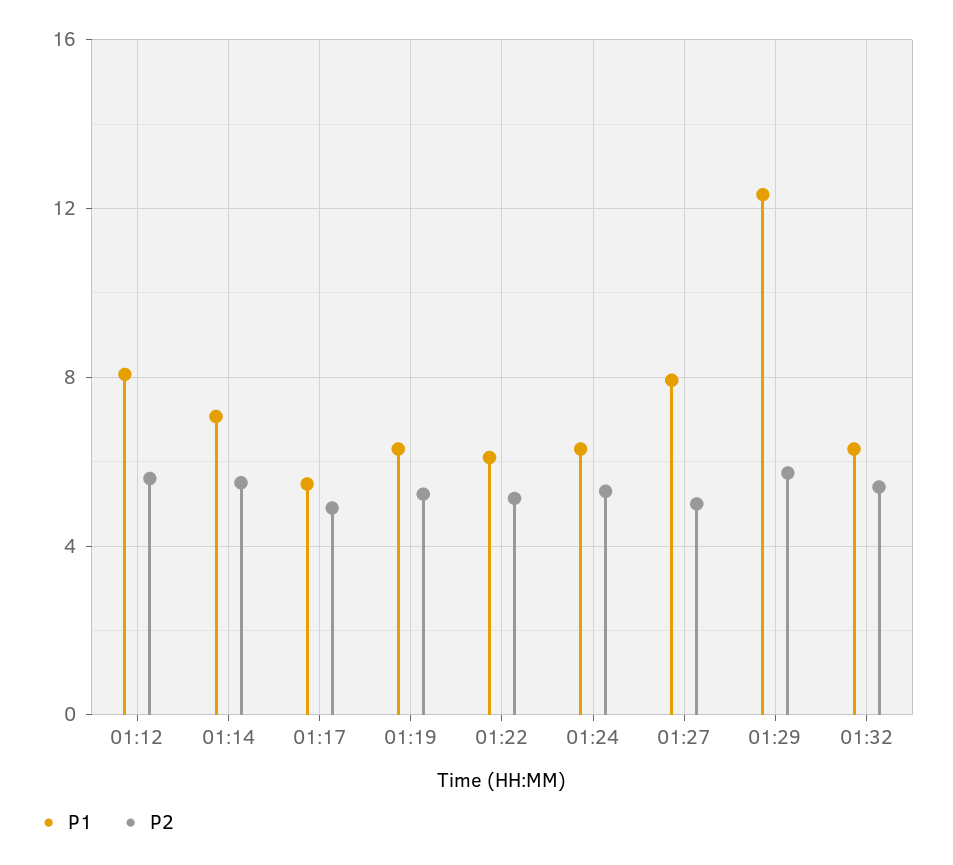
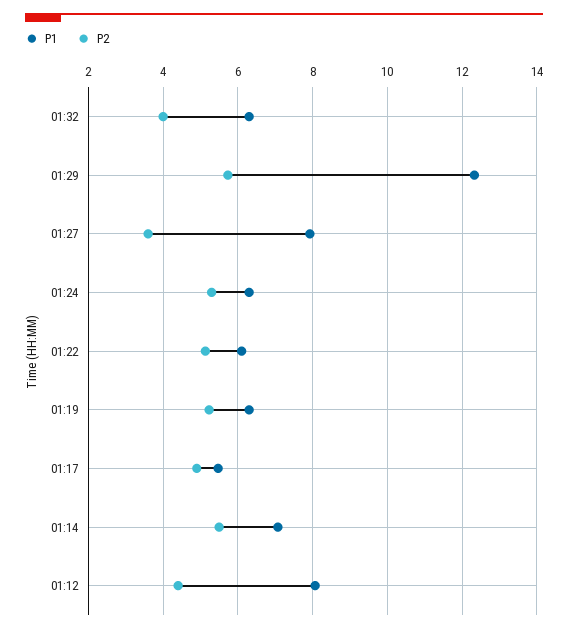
  {
    "P1": {
      "01:12": 8,
      "01:14": 7,
      "01:17": 5.4,
      "01:19": 6.4,
      "01:22": 6.2,
      "01:24": 6.4,
      "01:27": 8,
      "01:29": 12.4,
      "01:32": 6.4
    },
    "P2": {
-     "01:12": 5.5,
+     "01:12": 4.4,
      "01:14": 5.6,
      "01:17": 5,
      "01:19": 5.2,
      "01:22": 5.2,
      "01:24": 5.4,
-     "01:27": 5,
+     "01:27": 3.6,
      "01:29": 5.8,
-     "01:32": 5.5
+     "01:32": 4
    }
  }

